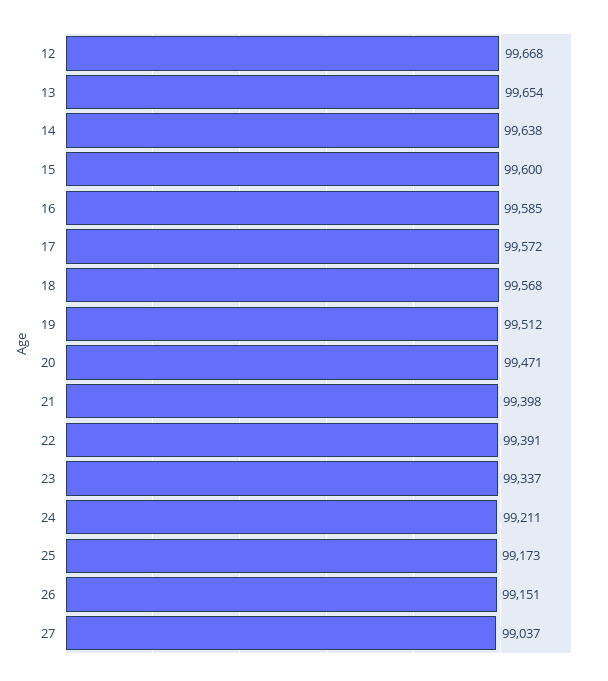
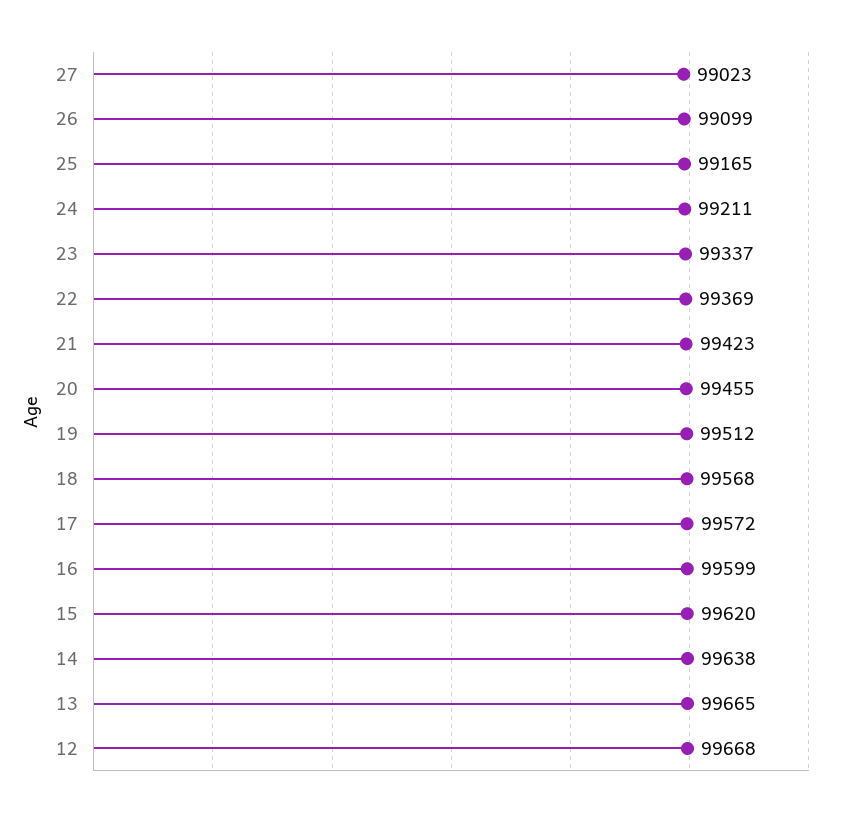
  {
    "12": 99668,
-   "13": 99654,
+   "13": 99665,
    "14": 99638,
-   "15": 99600,
+   "15": 99620,
-   "16": 99585,
+   "16": 99599,
    "17": 99572,
    "18": 99568,
    "19": 99512,
-   "20": 99471,
+   "20": 99455,
-   "21": 99398,
+   "21": 99423,
-   "22": 99391,
+   "22": 99369,
    "23": 99337,
    "24": 99211,
-   "25": 99173,
+   "25": 99165,
-   "26": 99151,
+   "26": 99099,
-   "27": 99037
+   "27": 99023
  }

